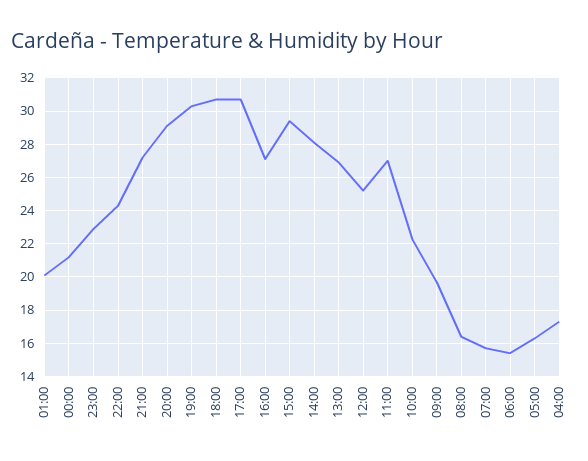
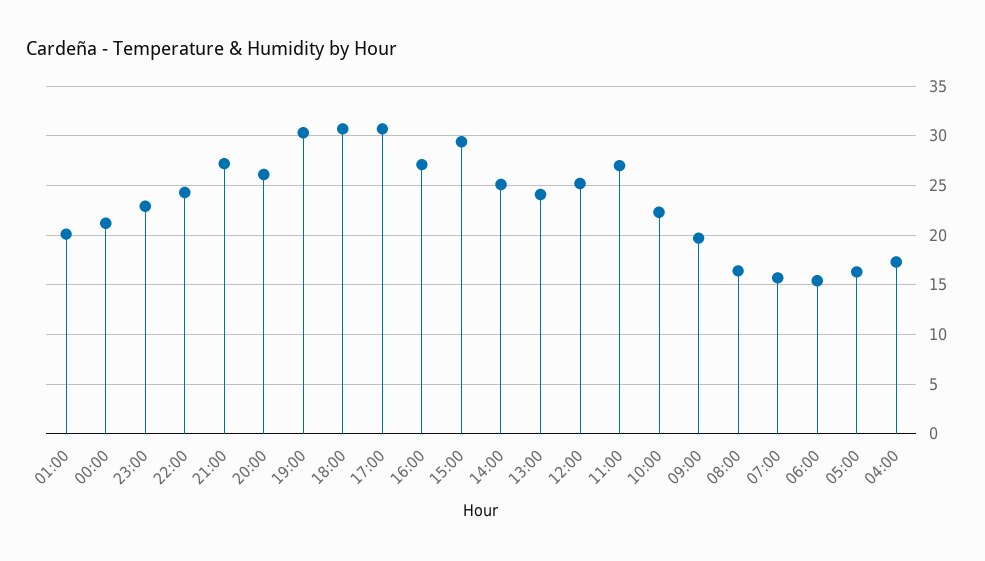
  {
    "01:00": 20,
    "00:00": 21,
    "23:00": 23,
    "22:00": 24.5,
    "21:00": 27,
-   "20:00": 29,
+   "20:00": 26,
    "19:00": 30.5,
    "18:00": 30.5,
    "17:00": 30.5,
    "16:00": 27,
    "15:00": 29.5,
-   "14:00": 28,
+   "14:00": 25,
-   "13:00": 27,
+   "13:00": 24,
    "12:00": 25,
    "11:00": 27,
    "10:00": 22.5,
    "09:00": 19.5,
    "08:00": 16.5,
    "07:00": 15.5,
    "06:00": 15.5,
    "05:00": 16.5,
    "04:00": 17.5
  }

